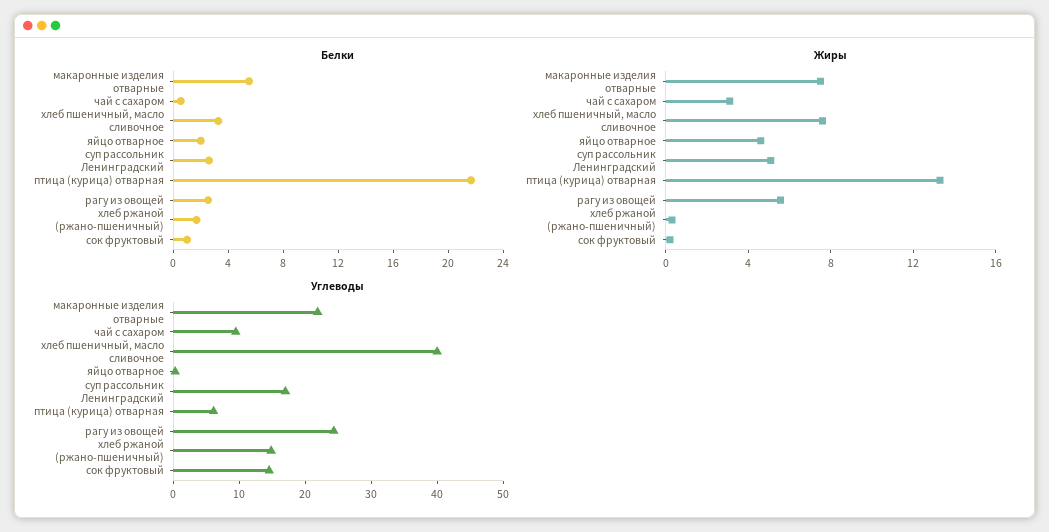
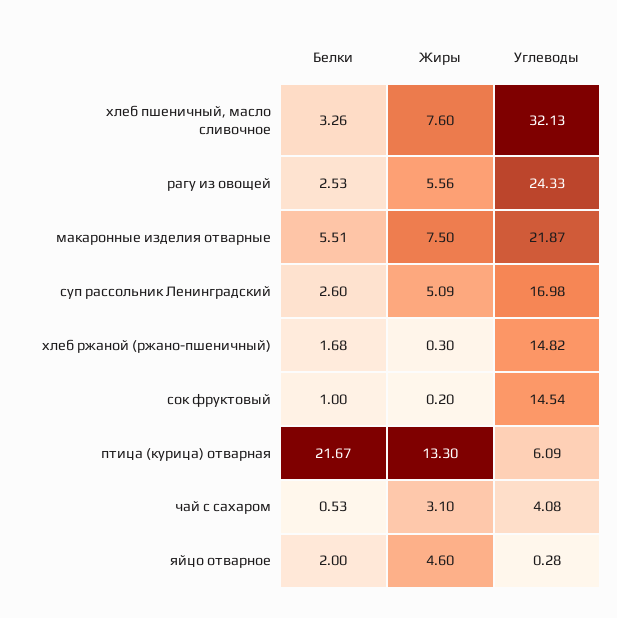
  {
    "Белки": {
      "макаронные изделия отварные": 5.51,
      "чай с сахаром": 0.53,
      "хлеб пшеничный, масло сливочное": 3.26,
      "яйцо отварное": 2,
      "суп рассольник Ленинградский": 2.6,
      "птица (курица) отварная": 21.67,
      "рагу из овощей": 2.53,
      "хлеб ржаной (ржано-пшеничный)": 1.68,
      "сок фруктовый": 1
    },
    "Жиры": {
      "макаронные изделия отварные": 7.5,
      "чай с сахаром": 3.1,
      "хлеб пшеничный, масло сливочное": 7.6,
      "яйцо отварное": 4.6,
      "суп рассольник Ленинградский": 5.09,
      "птица (курица) отварная": 13.3,
      "рагу из овощей": 5.56,
      "хлеб ржаной (ржано-пшеничный)": 0.3,
      "сок фруктовый": 0.2
    },
    "Углеводы": {
      "макаронные изделия отварные": 21.87,
-     "чай с сахаром": 10,
+     "чай с сахаром": 4.08,
-     "хлеб пшеничный, масло сливочное": 40,
+     "хлеб пшеничный, масло сливочное": 32.13,
      "яйцо отварное": 0.28,
      "суп рассольник Ленинградский": 16.98,
      "птица (курица) отварная": 6.09,
      "рагу из овощей": 24.33,
      "хлеб ржаной (ржано-пшеничный)": 14.82,
      "сок фруктовый": 14.54
    }
  }

